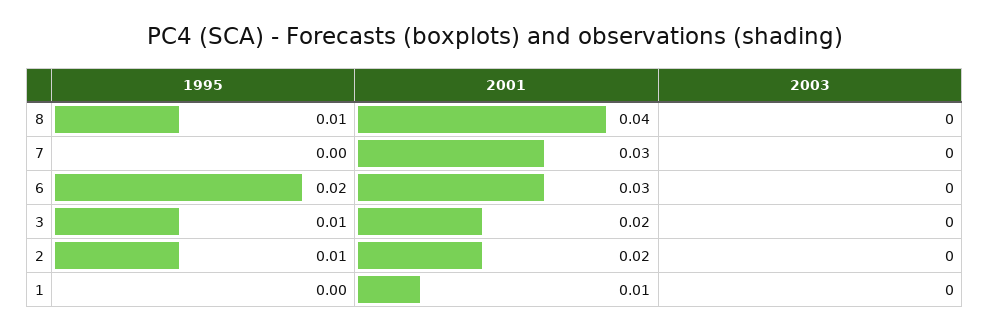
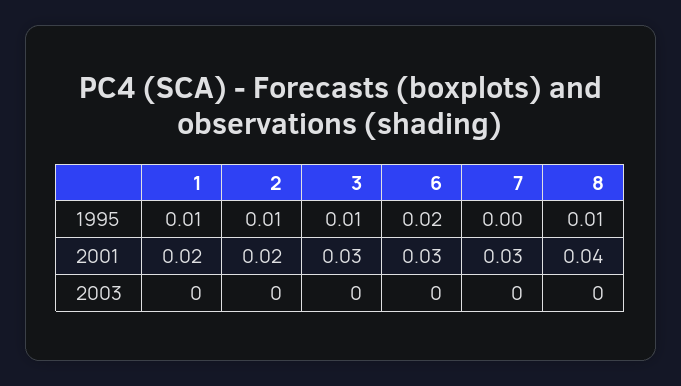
  {
    "1995": {
      "8": 0.01,
      "7": 0,
      "6": 0.02,
      "3": 0.01,
      "2": 0.01,
-     "1": 0
+     "1": 0.01
    },
    "2001": {
      "8": 0.04,
      "7": 0.03,
      "6": 0.03,
-     "3": 0.02,
+     "3": 0.03,
      "2": 0.02,
-     "1": 0.01
+     "1": 0.02
    },
    "2003": {
      "8": 0,
      "7": 0,
      "6": 0,
      "3": 0,
      "2": 0,
      "1": 0
    }
  }

